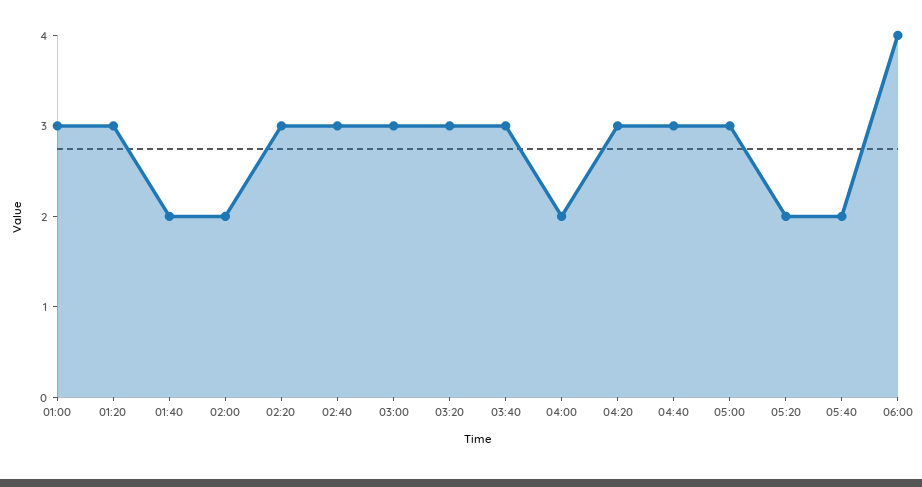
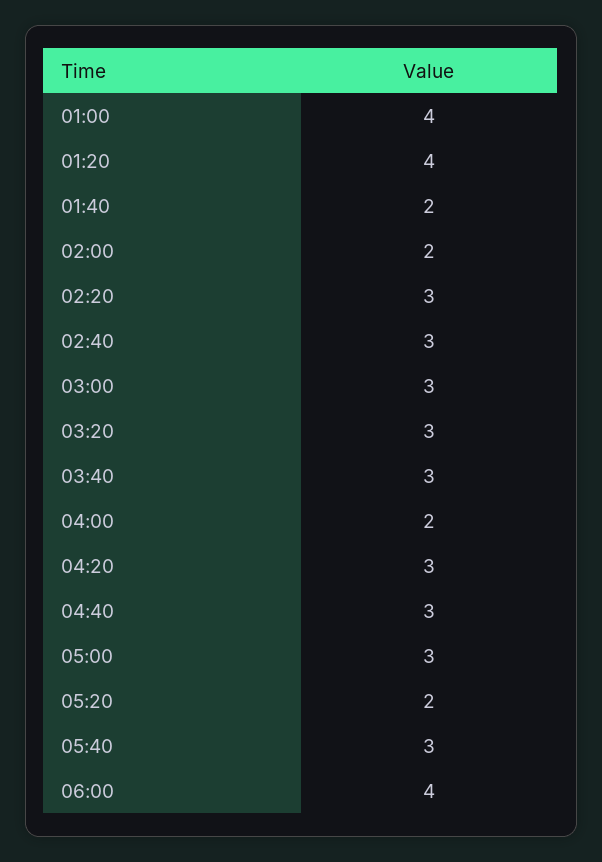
  {
-   "01:00": 3,
+   "01:00": 4,
-   "01:20": 3,
+   "01:20": 4,
    "01:40": 2,
    "02:00": 2,
    "02:20": 3,
    "02:40": 3,
    "03:00": 3,
    "03:20": 3,
    "03:40": 3,
    "04:00": 2,
    "04:20": 3,
    "04:40": 3,
    "05:00": 3,
    "05:20": 2,
-   "05:40": 2,
+   "05:40": 3,
    "06:00": 4
  }

